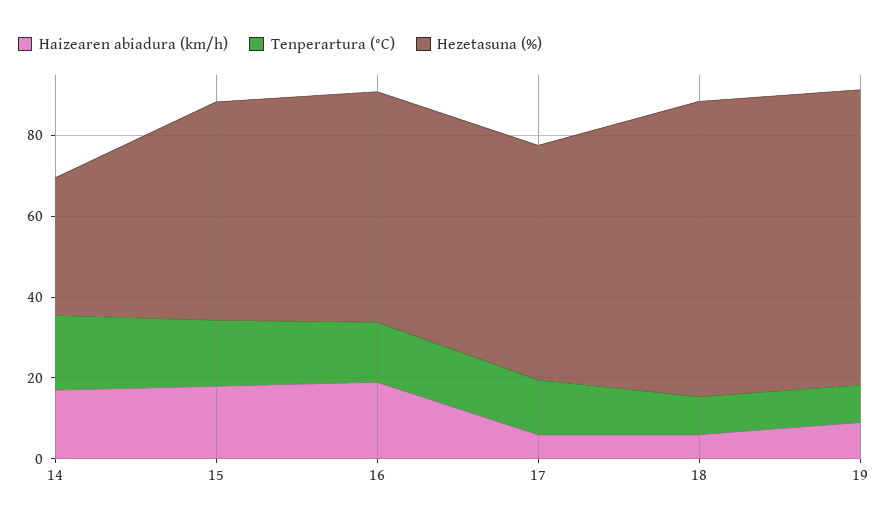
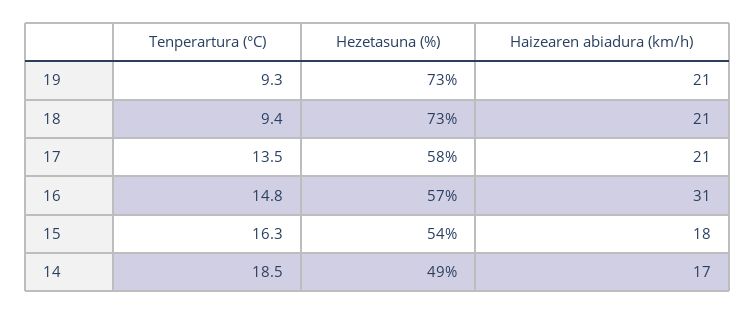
  {
    "Haizearen abiadura (km/h)": {
      "14": 17,
      "15": 18,
-     "16": 20,
+     "16": 31,
-     "17": 5,
+     "17": 21,
-     "18": 5,
+     "18": 21,
-     "19": 10
+     "19": 21
    },
    "Tenperartura (°C)": {
      "14": 18.5,
      "15": 16.3,
      "16": 14.8,
      "17": 13.5,
      "18": 9.4,
      "19": 9.3
    },
    "Hezetasuna (%)": {
-     "14": 35,
+     "14": 49,
      "15": 54,
      "16": 57,
      "17": 58,
      "18": 73,
      "19": 73
    }
  }

